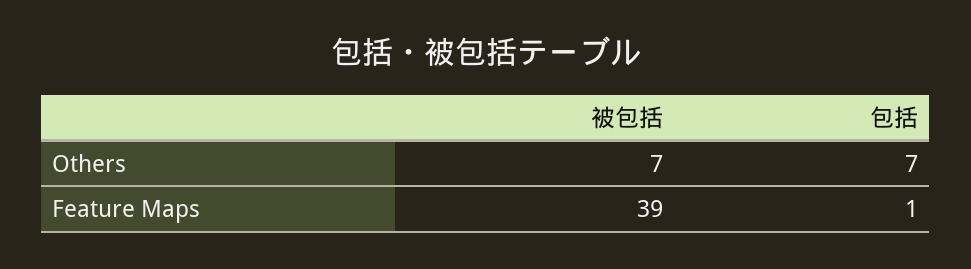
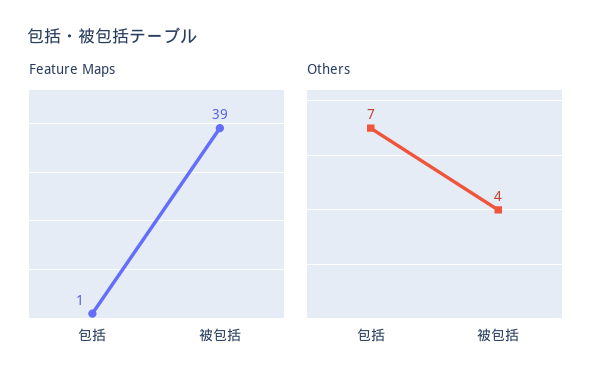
  {
    "Others": {
-     "被包括": 7,
+     "被包括": 4,
      "包括": 7
    },
    "Feature Maps": {
      "被包括": 39,
      "包括": 1
    }
  }

